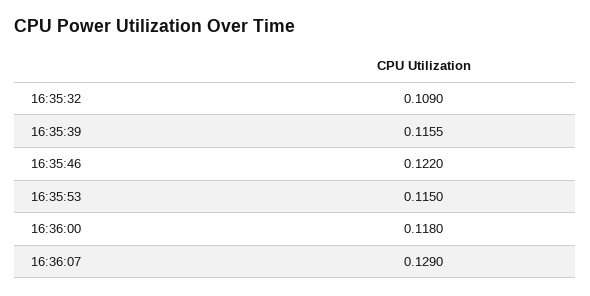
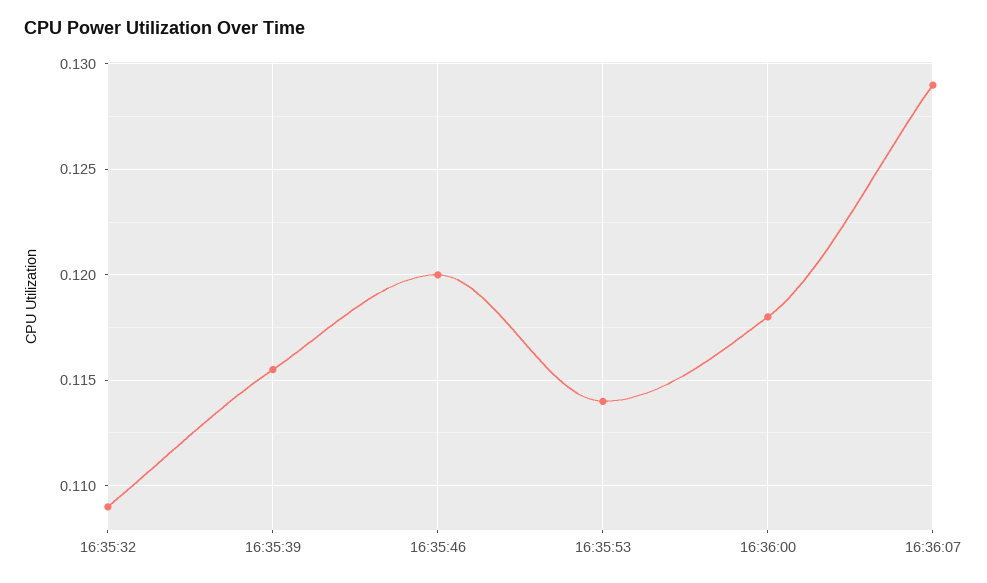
  {
    "16:35:32": 0.109,
    "16:35:39": 0.1155,
-   "16:35:46": 0.122,
+   "16:35:46": 0.12,
-   "16:35:53": 0.115,
+   "16:35:53": 0.114,
    "16:36:00": 0.118,
    "16:36:07": 0.129
  }

